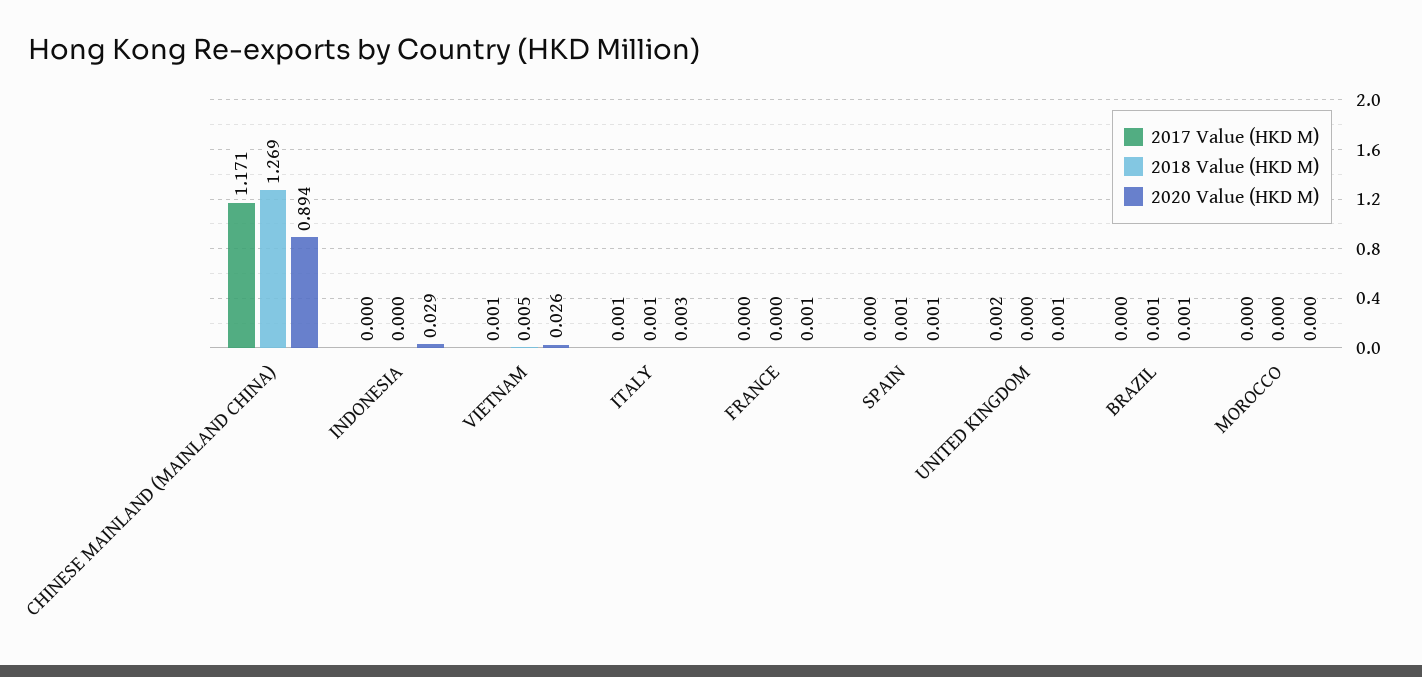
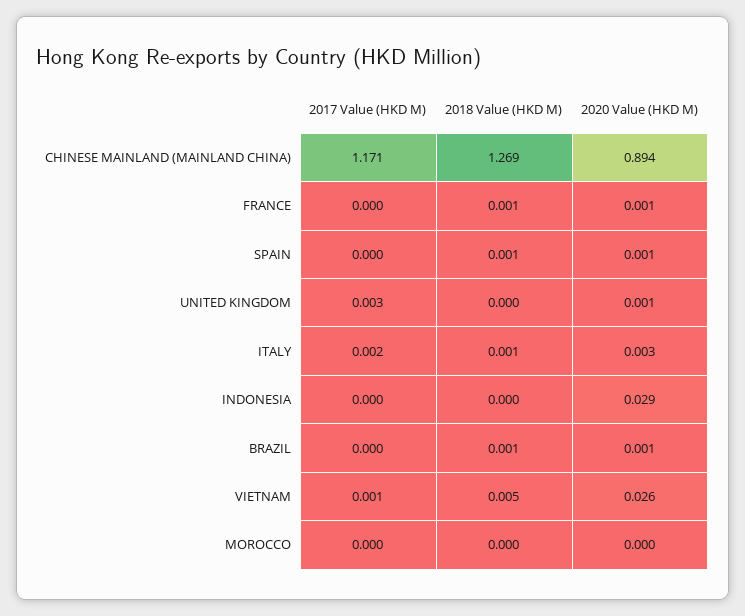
  {
    "2017 Value (HKD M)": {
      "CHINESE MAINLAND (MAINLAND CHINA)": 1.171,
      "INDONESIA": 0,
      "VIETNAM": 0.001,
-     "ITALY": 0.001,
+     "ITALY": 0.002,
      "FRANCE": 0,
      "SPAIN": 0,
-     "UNITED KINGDOM": 0.002,
+     "UNITED KINGDOM": 0.003,
      "BRAZIL": 0,
      "MOROCCO": 0
    },
    "2018 Value (HKD M)": {
      "CHINESE MAINLAND (MAINLAND CHINA)": 1.269,
      "INDONESIA": 0,
      "VIETNAM": 0.005,
      "ITALY": 0.001,
-     "FRANCE": 0,
+     "FRANCE": 0.001,
      "SPAIN": 0.001,
      "UNITED KINGDOM": 0,
      "BRAZIL": 0.001,
      "MOROCCO": 0
    },
    "2020 Value (HKD M)": {
      "CHINESE MAINLAND (MAINLAND CHINA)": 0.894,
      "INDONESIA": 0.029,
      "VIETNAM": 0.026,
      "ITALY": 0.003,
      "FRANCE": 0.001,
      "SPAIN": 0.001,
      "UNITED KINGDOM": 0.001,
      "BRAZIL": 0.001,
      "MOROCCO": 0
    }
  }

